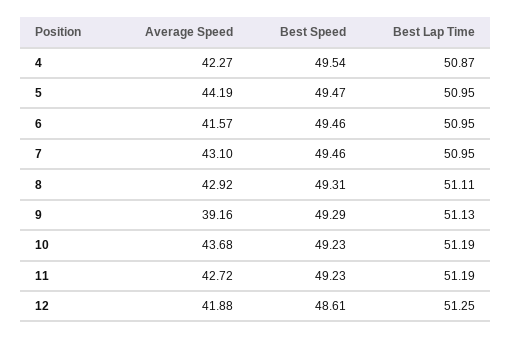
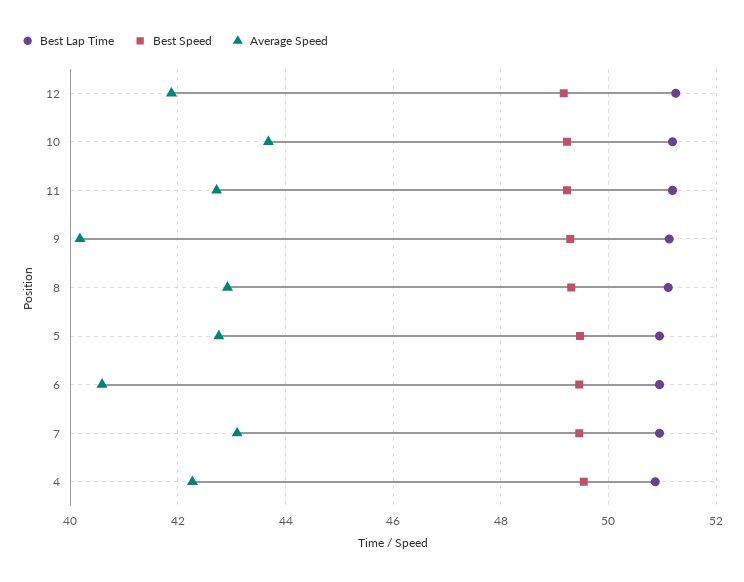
  {
    "Average Speed": {
      "4": 42.27,
-     "5": 44.19,
+     "5": 42.8,
-     "6": 41.57,
+     "6": 40.6,
      "7": 43.1,
      "8": 42.92,
-     "9": 39.16,
+     "9": 40.2,
      "10": 43.68,
      "11": 42.72,
      "12": 41.88
    },
    "Best Speed": {
      "4": 49.54,
      "5": 49.47,
      "6": 49.46,
      "7": 49.46,
      "8": 49.31,
      "9": 49.29,
      "10": 49.23,
      "11": 49.23,
-     "12": 48.61
+     "12": 49.2
    },
    "Best Lap Time": {
      "4": 50.87,
      "5": 50.95,
      "6": 50.95,
      "7": 50.95,
      "8": 51.11,
      "9": 51.13,
      "10": 51.19,
      "11": 51.19,
      "12": 51.25
    }
  }

